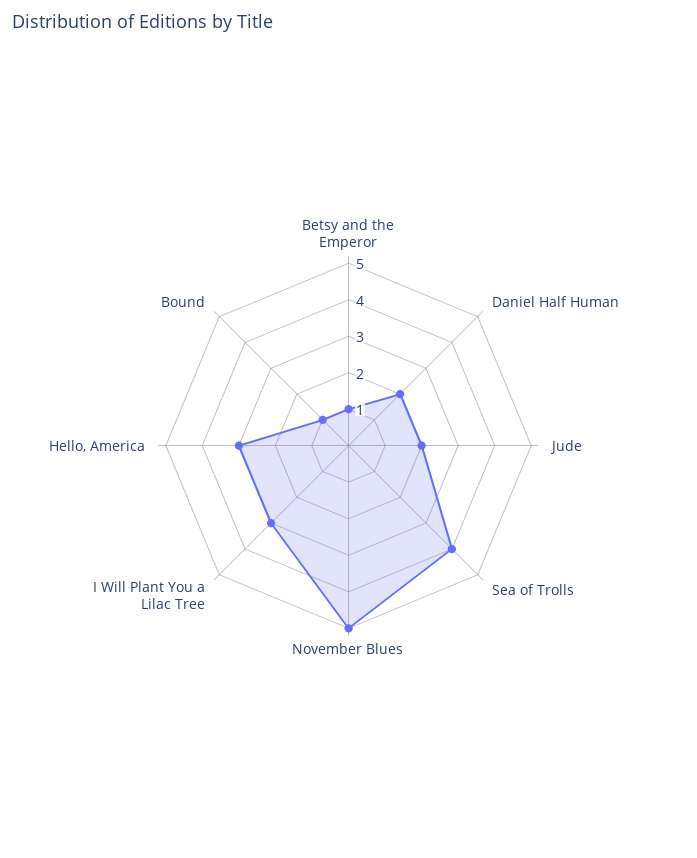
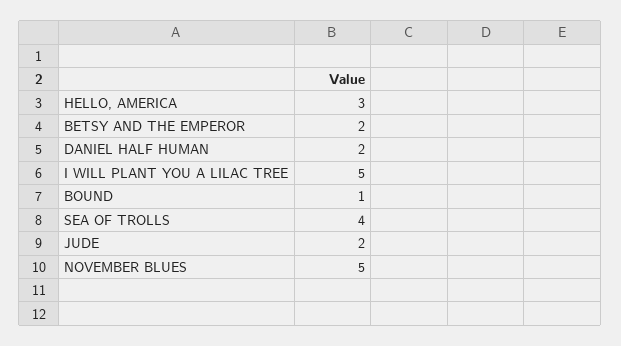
  {
-   "Betsy and the Emperor": 1,
+   "Betsy and the Emperor": 2,
    "Daniel Half Human": 2,
    "Jude": 2,
    "Sea of Trolls": 4,
    "November Blues": 5,
-   "I Will Plant You a Lilac Tree": 3,
+   "I Will Plant You a Lilac Tree": 5,
    "Hello, America": 3,
    "Bound": 1
  }

